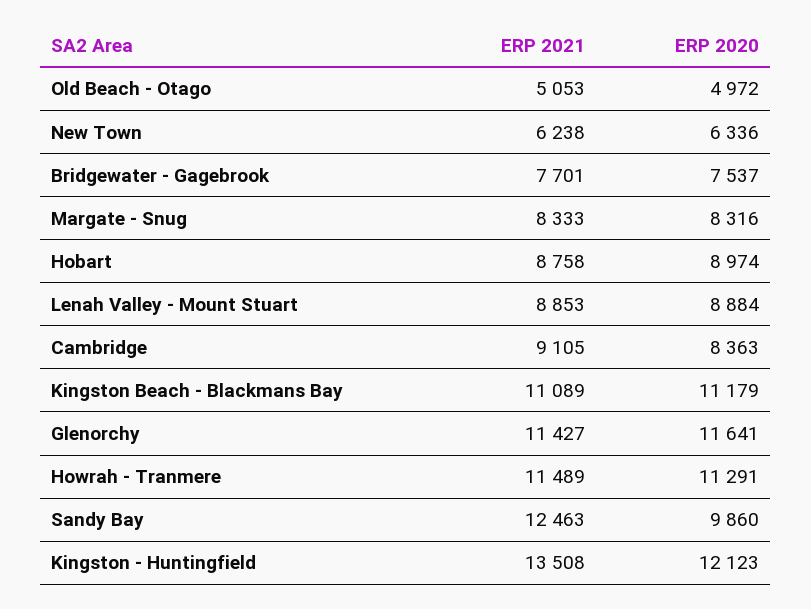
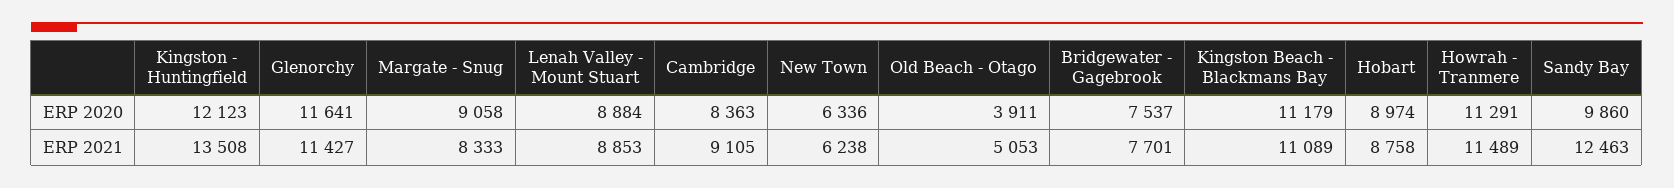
  {
    "ERP 2021": {
      "Old Beach - Otago": 5053,
      "New Town": 6238,
      "Bridgewater - Gagebrook": 7701,
      "Margate - Snug": 8333,
      "Hobart": 8758,
      "Lenah Valley - Mount Stuart": 8853,
      "Cambridge": 9105,
      "Kingston Beach - Blackmans Bay": 11089,
      "Glenorchy": 11427,
      "Howrah - Tranmere": 11489,
      "Sandy Bay": 12463,
      "Kingston - Huntingfield": 13508
    },
    "ERP 2020": {
-     "Old Beach - Otago": 4972,
+     "Old Beach - Otago": 3911,
      "New Town": 6336,
      "Bridgewater - Gagebrook": 7537,
-     "Margate - Snug": 8316,
+     "Margate - Snug": 9058,
      "Hobart": 8974,
      "Lenah Valley - Mount Stuart": 8884,
      "Cambridge": 8363,
      "Kingston Beach - Blackmans Bay": 11179,
      "Glenorchy": 11641,
      "Howrah - Tranmere": 11291,
      "Sandy Bay": 9860,
      "Kingston - Huntingfield": 12123
    }
  }

